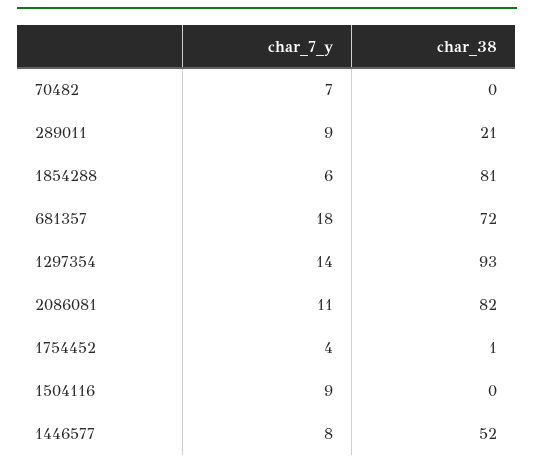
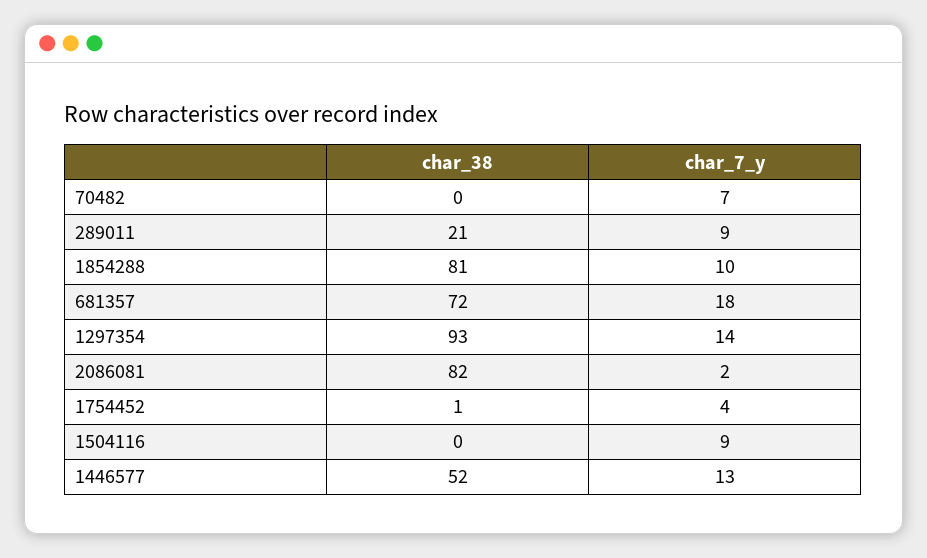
  {
    "char_7_y": {
      "70482": 7,
      "289011": 9,
-     "1854288": 6,
+     "1854288": 10,
      "681357": 18,
      "1297354": 14,
-     "2086081": 11,
+     "2086081": 2,
      "1754452": 4,
      "1504116": 9,
-     "1446577": 8
+     "1446577": 13
    },
    "char_38": {
      "70482": 0,
      "289011": 21,
      "1854288": 81,
      "681357": 72,
      "1297354": 93,
      "2086081": 82,
      "1754452": 1,
      "1504116": 0,
      "1446577": 52
    }
  }

